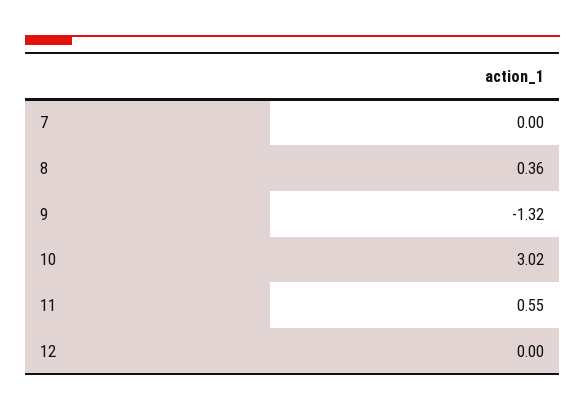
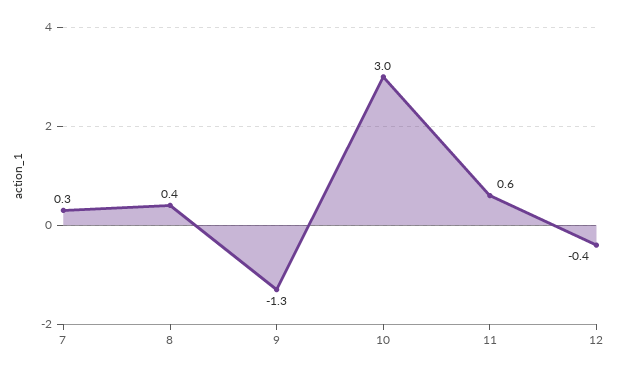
  {
-   "7": 0,
+   "7": 0.3,
    "8": 0.36,
    "9": -1.32,
    "10": 3.02,
    "11": 0.55,
-   "12": 0
+   "12": -0.4
  }

